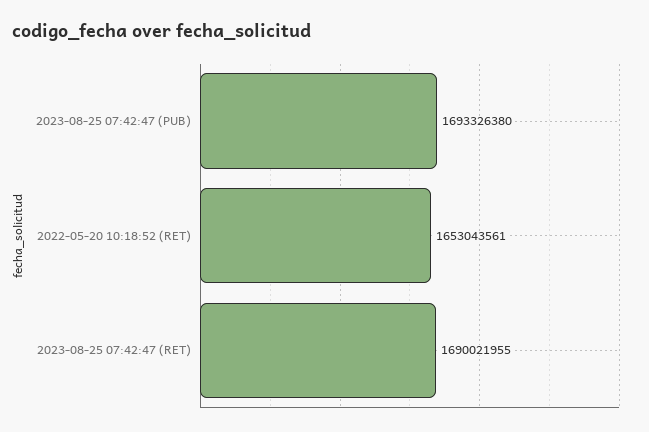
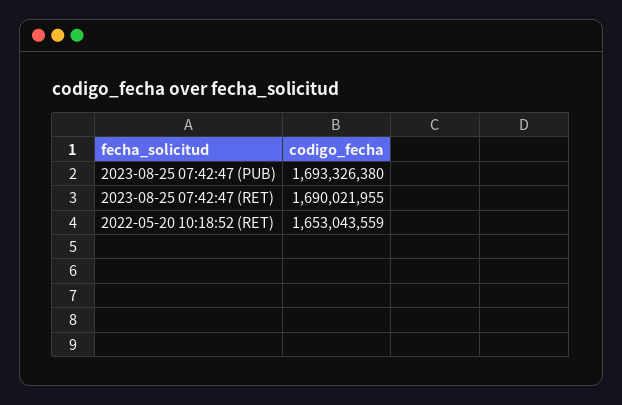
  {
    "2023-08-25 07:42:47 (PUB)": 1693326380,
-   "2022-05-20 10:18:52 (RET)": 1653043561,
+   "2022-05-20 10:18:52 (RET)": 1653043559,
    "2023-08-25 07:42:47 (RET)": 1690021955
  }

